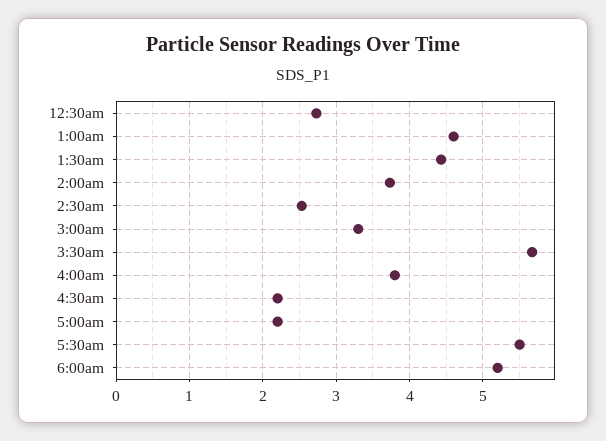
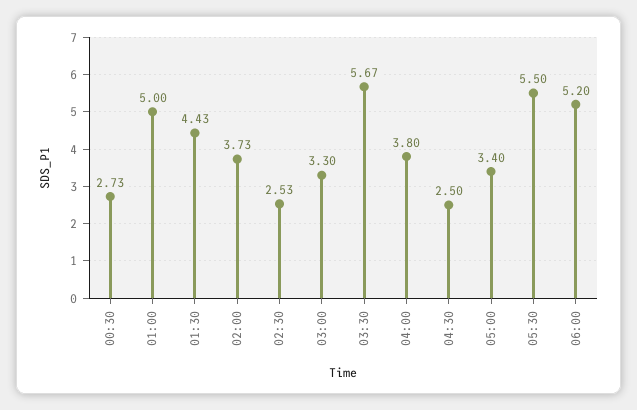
  {
    "12:30am": 2.73,
-   "1:00am": 4.6,
+   "1:00am": 5,
    "1:30am": 4.43,
    "2:00am": 3.73,
    "2:30am": 2.53,
    "3:00am": 3.3,
    "3:30am": 5.67,
    "4:00am": 3.8,
-   "4:30am": 2.2,
+   "4:30am": 2.5,
-   "5:00am": 2.2,
+   "5:00am": 3.4,
    "5:30am": 5.5,
    "6:00am": 5.2
  }

